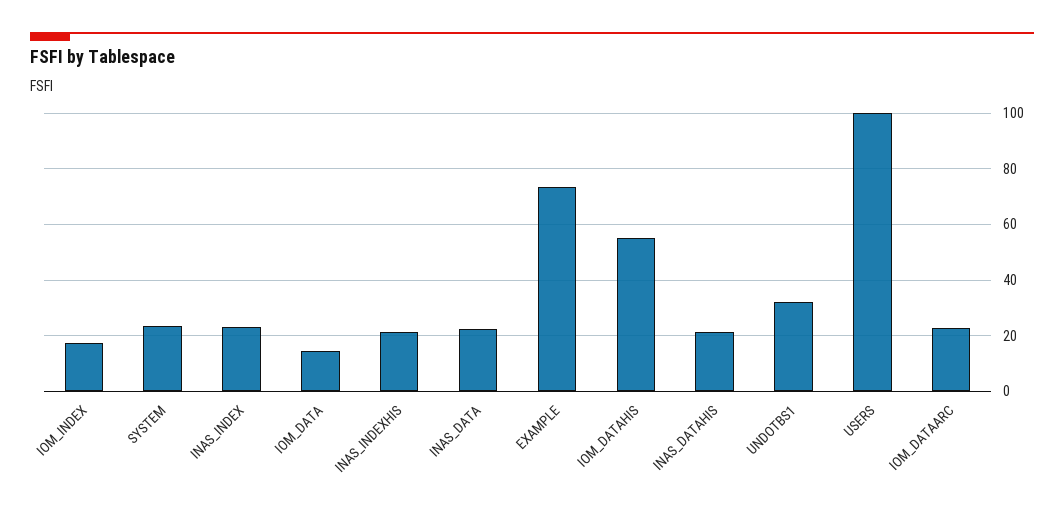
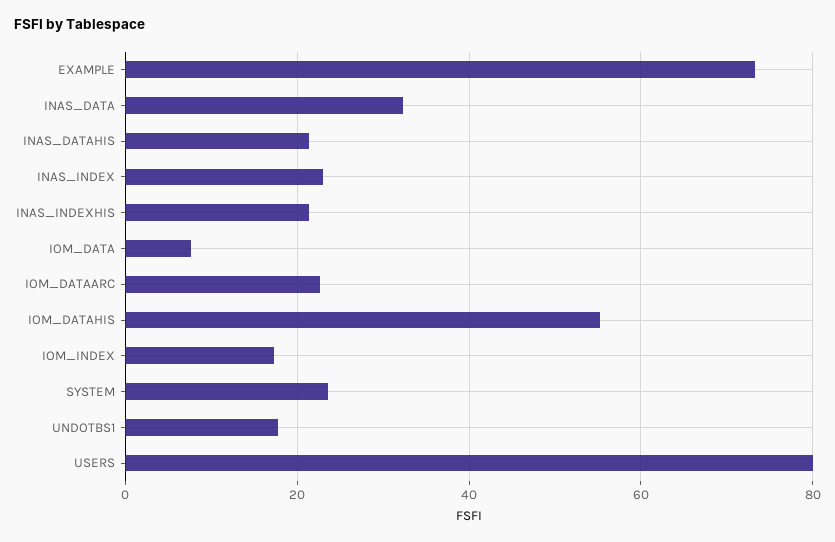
  {
    "IOM_INDEX": 18,
    "SYSTEM": 24,
    "INAS_INDEX": 24,
-   "IOM_DATA": 15,
+   "IOM_DATA": 8,
    "INAS_INDEXHIS": 22,
-   "INAS_DATA": 22.5,
+   "INAS_DATA": 32,
    "EXAMPLE": 74,
    "IOM_DATAHIS": 56,
    "INAS_DATAHIS": 22,
-   "UNDOTBS1": 32.5,
+   "UNDOTBS1": 18,
-   "USERS": 100,
+   "USERS": 80,
    "IOM_DATAARC": 22
  }

